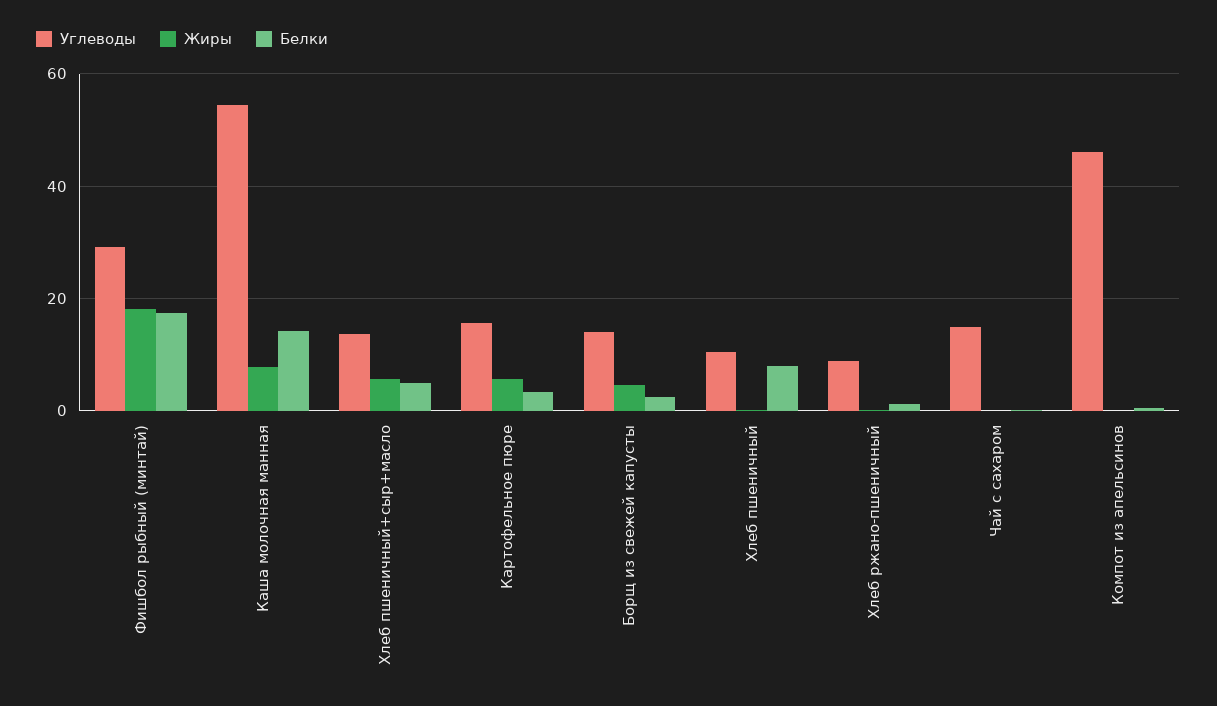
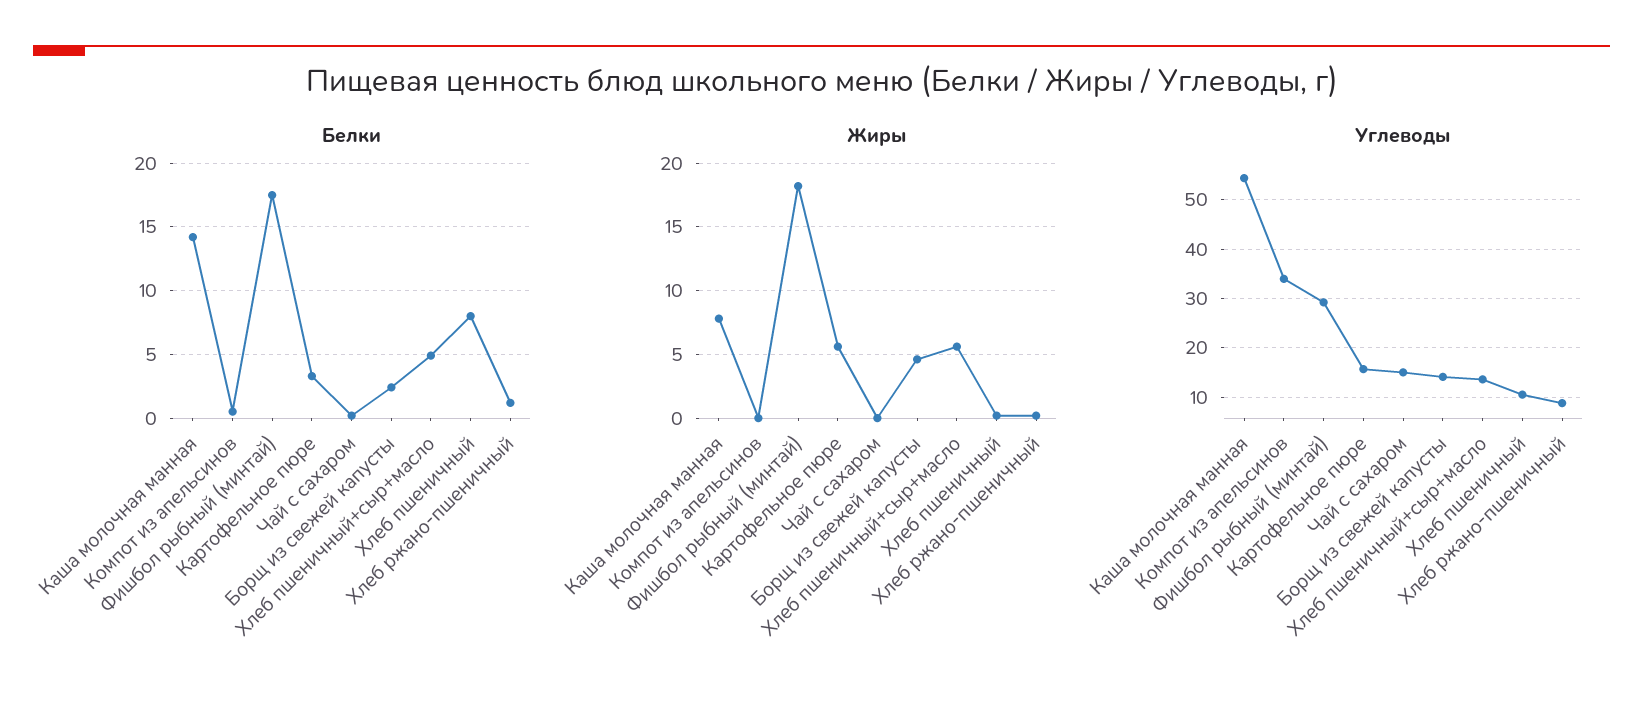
  {
    "Углеводы": {
      "Фишбол рыбный (минтай)": 30,
      "Каша молочная манная": 54,
      "Хлеб пшеничный+сыр+масло": 14,
      "Картофельное пюре": 16,
      "Борщ из свежей капусты": 14,
      "Хлеб пшеничный": 10,
      "Хлеб ржано-пшеничный": 8,
      "Чай с сахаром": 16,
-     "Компот из апельсинов": 46
+     "Компот из апельсинов": 34
    },
    "Жиры": {
      "Фишбол рыбный (минтай)": 18,
      "Каша молочная манная": 8,
      "Хлеб пшеничный+сыр+масло": 5.5,
      "Картофельное пюре": 5.5,
      "Борщ из свежей капусты": 4.5,
      "Хлеб пшеничный": 0,
      "Хлеб ржано-пшеничный": 0,
      "Чай с сахаром": 0,
      "Компот из апельсинов": 0
    },
    "Белки": {
      "Фишбол рыбный (минтай)": 17.5,
      "Каша молочная манная": 14,
      "Хлеб пшеничный+сыр+масло": 5,
      "Картофельное пюре": 3.5,
      "Борщ из свежей капусты": 2.5,
      "Хлеб пшеничный": 8,
      "Хлеб ржано-пшеничный": 1,
      "Чай с сахаром": 0,
      "Компот из апельсинов": 0.5
    }
  }

